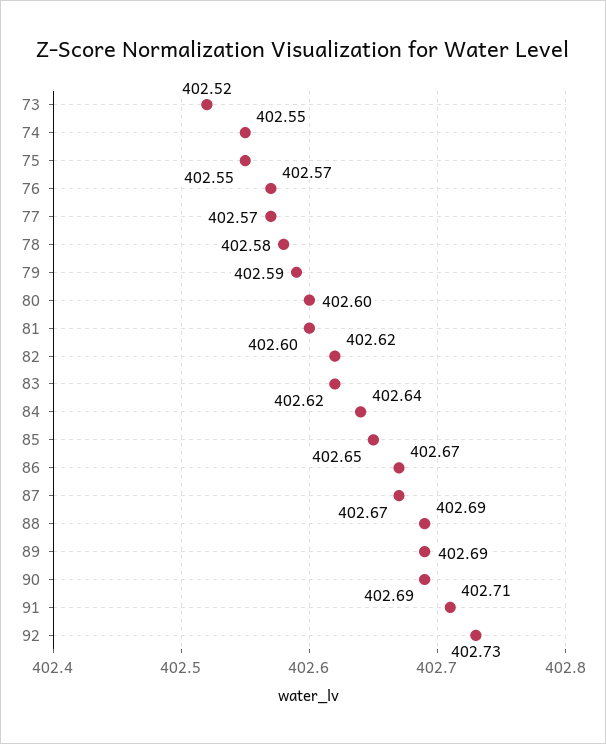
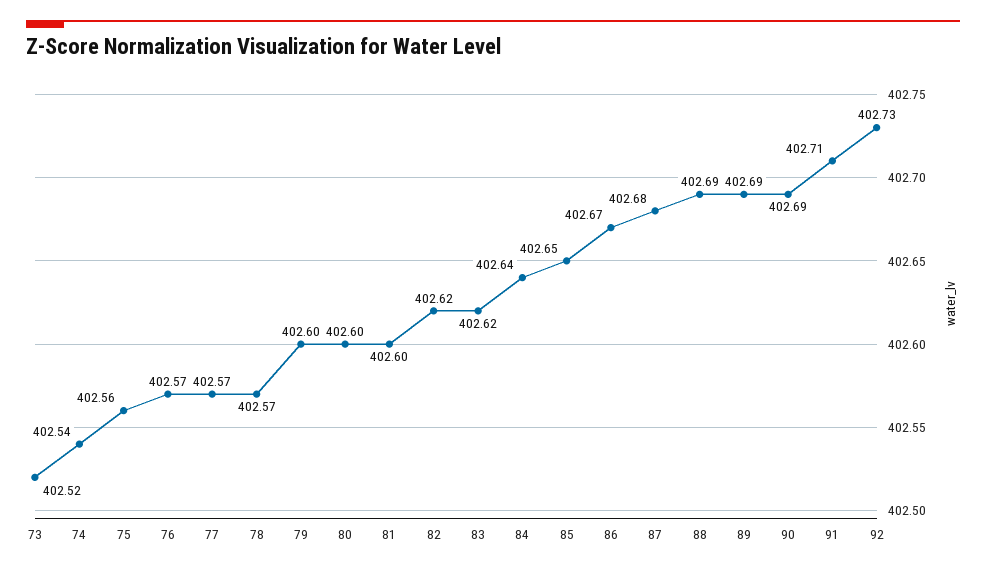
  {
    "73": 402.52,
-   "74": 402.55,
+   "74": 402.54,
-   "75": 402.55,
+   "75": 402.56,
    "76": 402.57,
    "77": 402.57,
-   "78": 402.58,
+   "78": 402.57,
-   "79": 402.59,
+   "79": 402.6,
    "80": 402.6,
    "81": 402.6,
    "82": 402.62,
    "83": 402.62,
    "84": 402.64,
    "85": 402.65,
    "86": 402.67,
-   "87": 402.67,
+   "87": 402.68,
    "88": 402.69,
    "89": 402.69,
    "90": 402.69,
    "91": 402.71,
    "92": 402.73
  }

